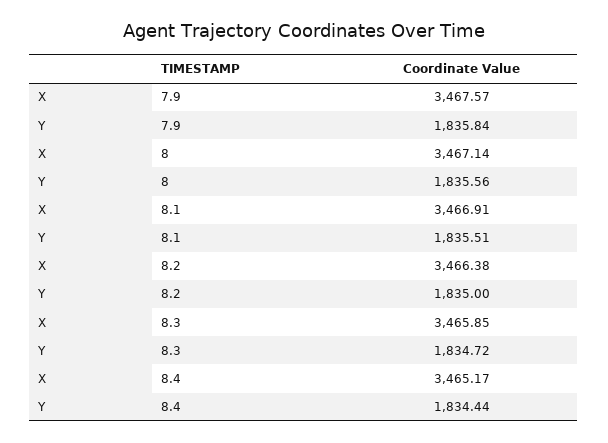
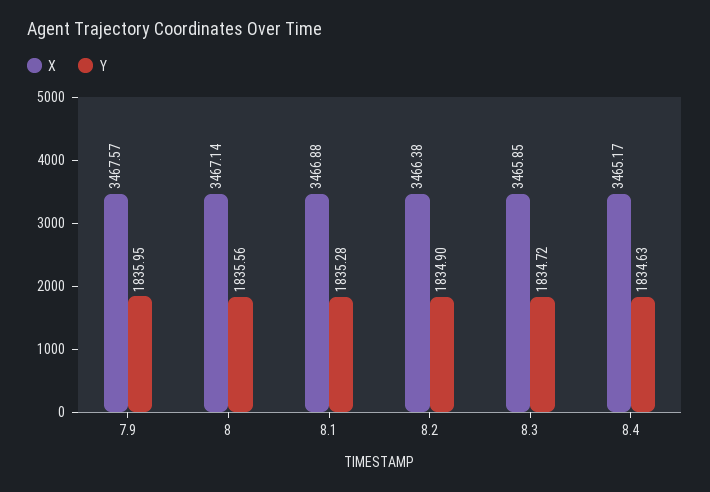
  {
    "X": {
      "7.9": 3467.57,
      "8": 3467.14,
-     "8.1": 3466.91,
+     "8.1": 3466.88,
      "8.2": 3466.38,
      "8.3": 3465.85,
      "8.4": 3465.17
    },
    "Y": {
-     "7.9": 1835.84,
+     "7.9": 1835.95,
      "8": 1835.56,
-     "8.1": 1835.51,
+     "8.1": 1835.28,
-     "8.2": 1835,
+     "8.2": 1834.9,
      "8.3": 1834.72,
-     "8.4": 1834.44
+     "8.4": 1834.63
    }
  }

